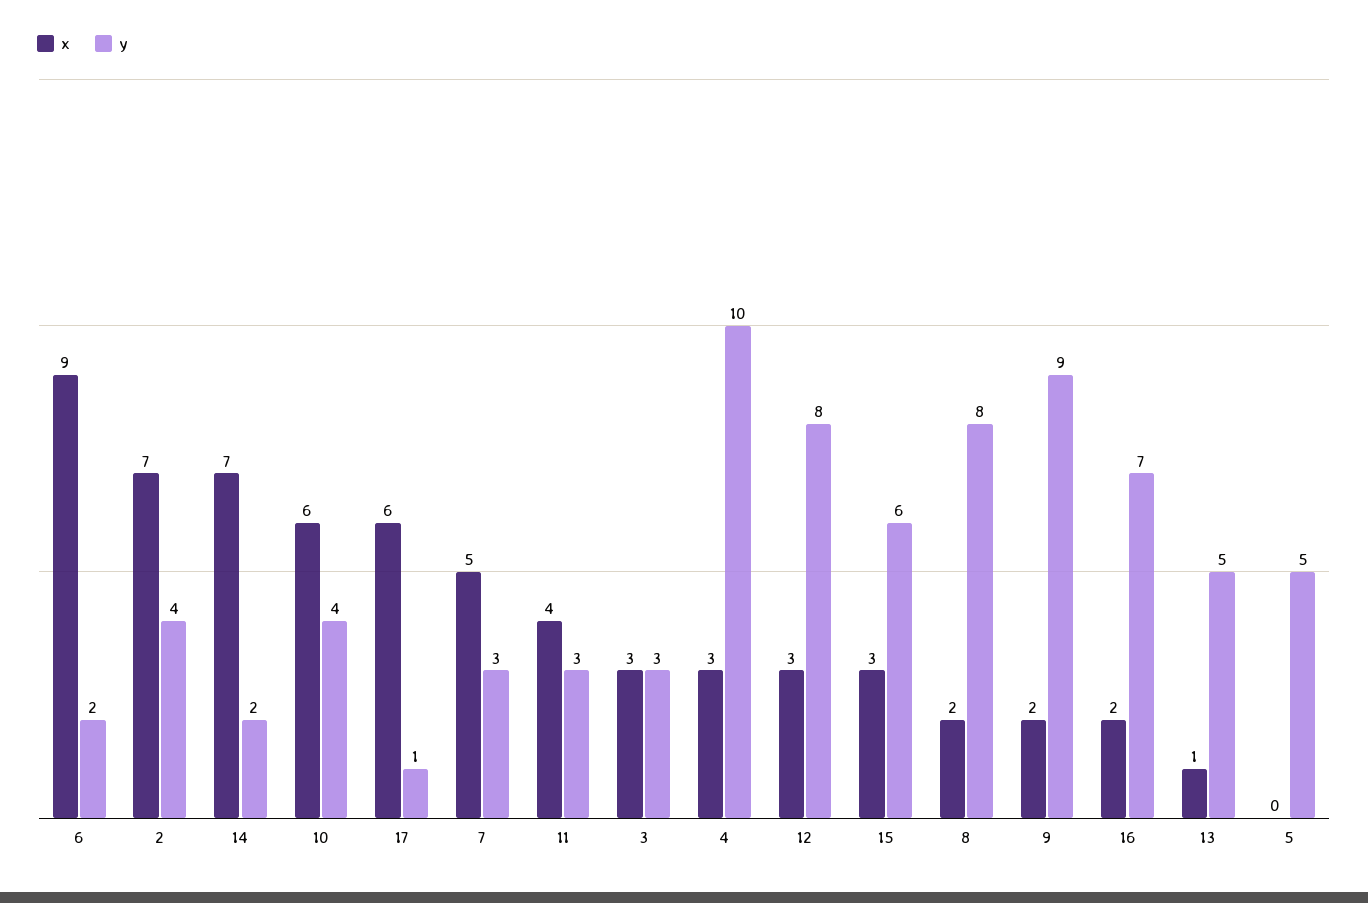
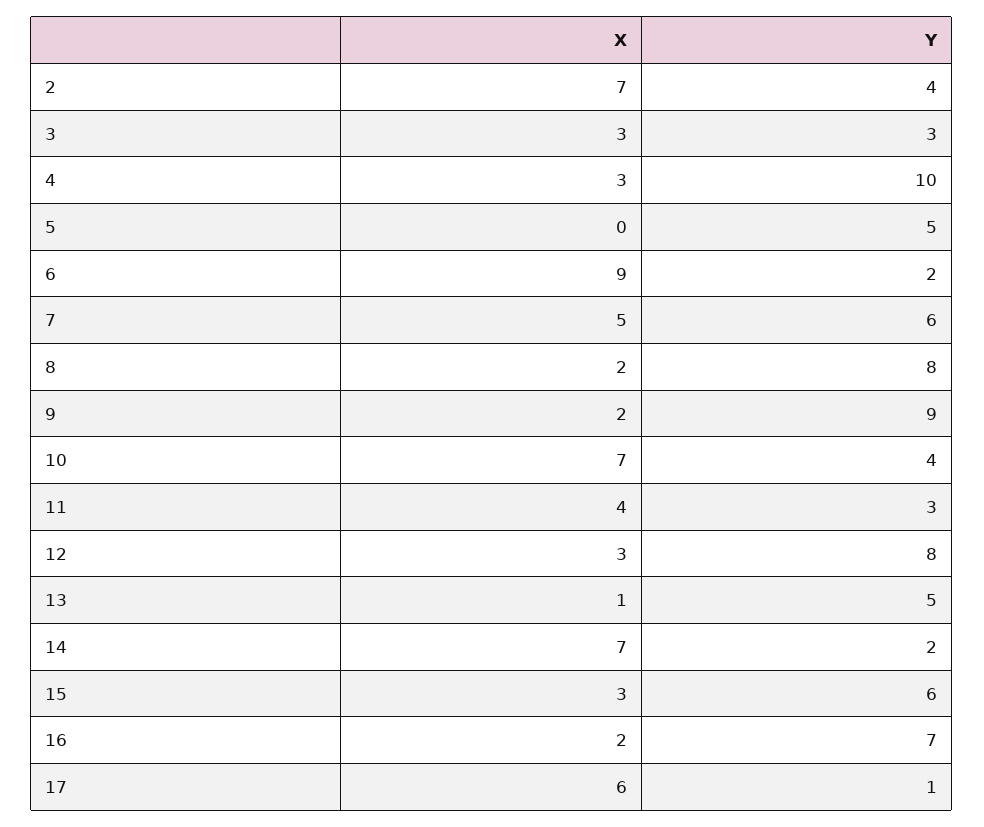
  {
    "x": {
      "6": 9,
      "2": 7,
      "14": 7,
-     "10": 6,
+     "10": 7,
      "17": 6,
      "7": 5,
      "11": 4,
      "3": 3,
      "4": 3,
      "12": 3,
      "15": 3,
      "8": 2,
      "9": 2,
      "16": 2,
      "13": 1,
      "5": 0
    },
    "y": {
      "6": 2,
      "2": 4,
      "14": 2,
      "10": 4,
      "17": 1,
-     "7": 3,
+     "7": 6,
      "11": 3,
      "3": 3,
      "4": 10,
      "12": 8,
      "15": 6,
      "8": 8,
      "9": 9,
      "16": 7,
      "13": 5,
      "5": 5
    }
  }

